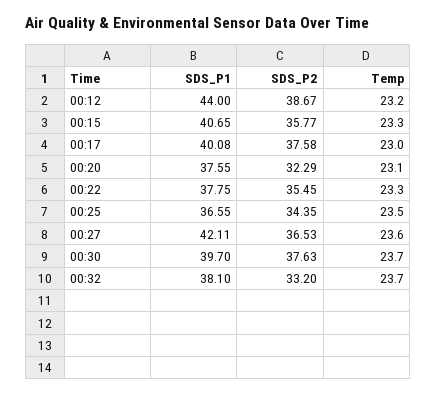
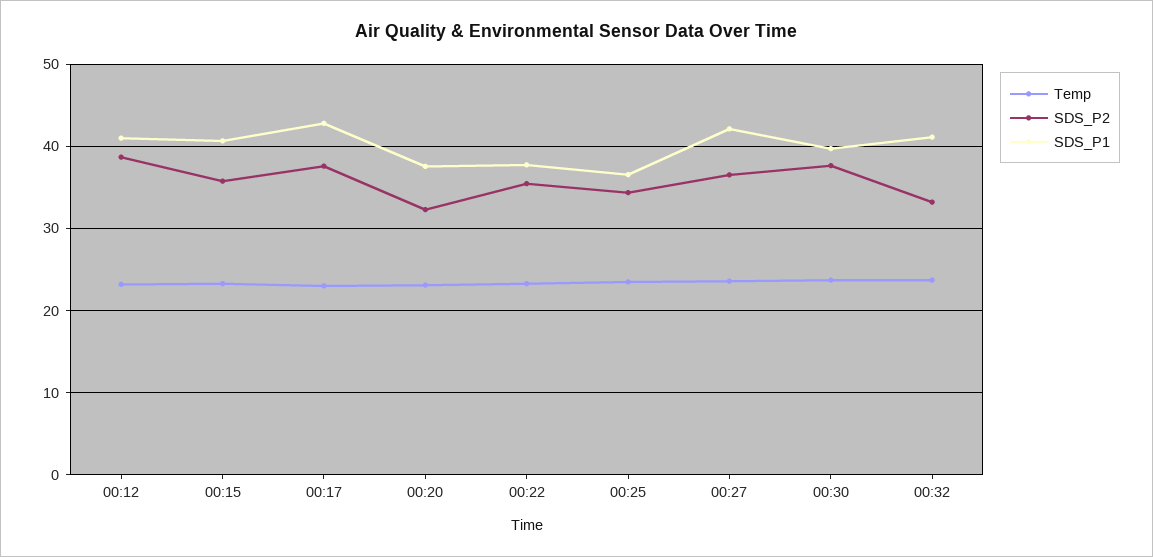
  {
    "SDS_P1": {
-     "00:12": 44,
+     "00:12": 41,
      "00:15": 40.65,
-     "00:17": 40.08,
+     "00:17": 43,
      "00:20": 37.55,
      "00:22": 37.75,
      "00:25": 36.55,
      "00:27": 42.11,
      "00:30": 39.7,
-     "00:32": 38.1
+     "00:32": 41
    },
    "SDS_P2": {
      "00:12": 38.67,
      "00:15": 35.77,
      "00:17": 37.58,
      "00:20": 32.29,
      "00:22": 35.45,
      "00:25": 34.35,
      "00:27": 36.53,
      "00:30": 37.63,
      "00:32": 33.2
    },
    "Temp": {
      "00:12": 23.2,
      "00:15": 23.3,
      "00:17": 23,
      "00:20": 23.1,
      "00:22": 23.3,
      "00:25": 23.5,
      "00:27": 23.6,
      "00:30": 23.7,
      "00:32": 23.7
    }
  }

